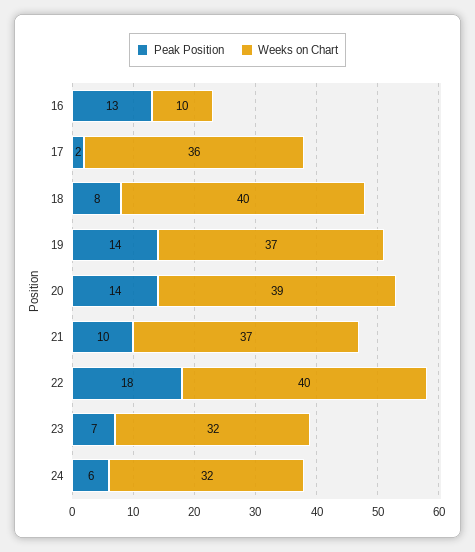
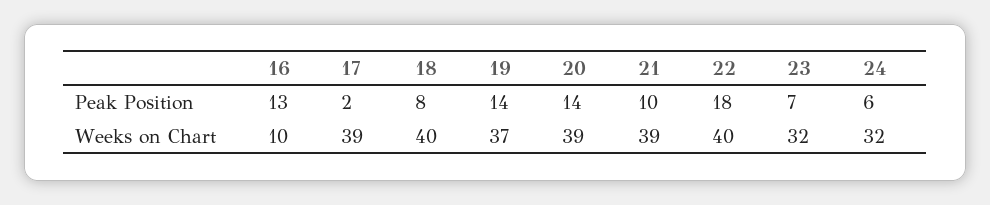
  {
    "Peak Position": {
      "16": 13,
      "17": 2,
      "18": 8,
      "19": 14,
      "20": 14,
      "21": 10,
      "22": 18,
      "23": 7,
      "24": 6
    },
    "Weeks on Chart": {
      "16": 10,
-     "17": 36,
+     "17": 39,
      "18": 40,
      "19": 37,
      "20": 39,
-     "21": 37,
+     "21": 39,
      "22": 40,
      "23": 32,
      "24": 32
    }
  }

